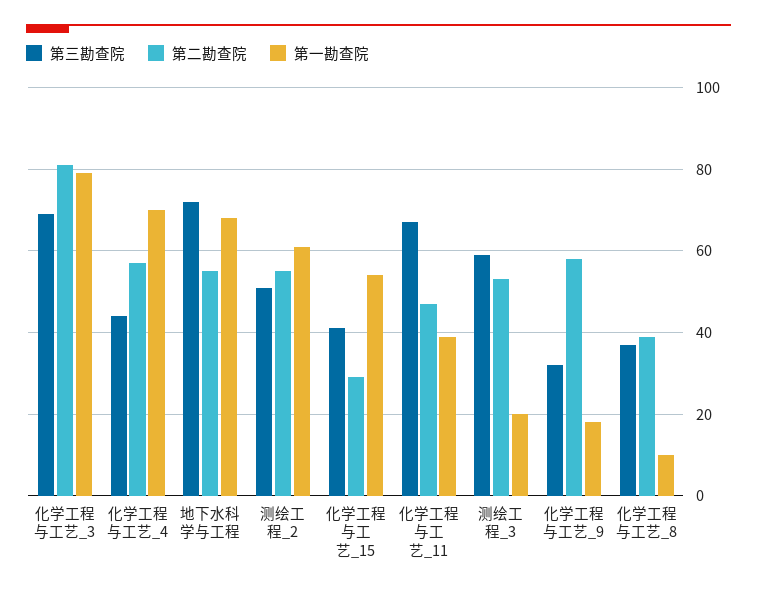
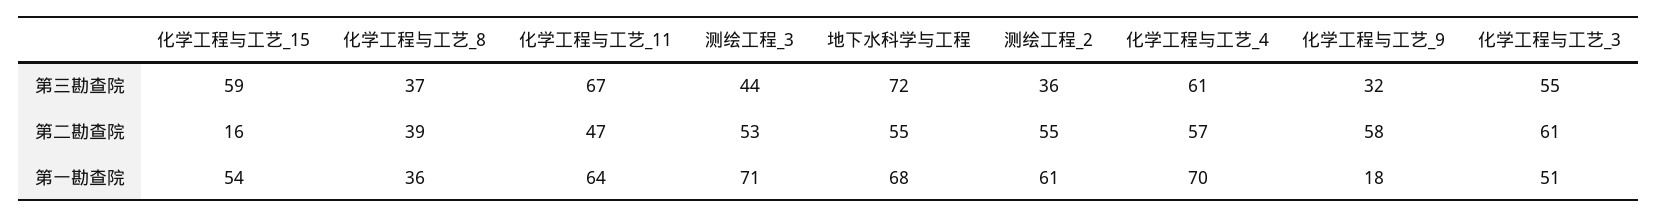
  {
    "第三勘查院": {
-     "化学工程与工艺_3": 70,
+     "化学工程与工艺_3": 55,
-     "化学工程与工艺_4": 45,
+     "化学工程与工艺_4": 61,
      "地下水科学与工程": 72,
-     "测绘工程_2": 50,
+     "测绘工程_2": 36,
-     "化学工程与工艺_15": 40,
+     "化学工程与工艺_15": 59,
      "化学工程与工艺_11": 67,
-     "测绘工程_3": 60,
+     "测绘工程_3": 44,
      "化学工程与工艺_9": 32,
      "化学工程与工艺_8": 37
    },
    "第二勘查院": {
-     "化学工程与工艺_3": 80,
+     "化学工程与工艺_3": 61,
      "化学工程与工艺_4": 57,
      "地下水科学与工程": 55,
      "测绘工程_2": 55,
-     "化学工程与工艺_15": 30,
+     "化学工程与工艺_15": 16,
      "化学工程与工艺_11": 47,
      "测绘工程_3": 53,
      "化学工程与工艺_9": 58,
      "化学工程与工艺_8": 39
    },
    "第一勘查院": {
-     "化学工程与工艺_3": 80,
+     "化学工程与工艺_3": 51,
      "化学工程与工艺_4": 70,
      "地下水科学与工程": 68,
      "测绘工程_2": 61,
      "化学工程与工艺_15": 54,
-     "化学工程与工艺_11": 40,
+     "化学工程与工艺_11": 64,
-     "测绘工程_3": 20,
+     "测绘工程_3": 71,
      "化学工程与工艺_9": 18,
-     "化学工程与工艺_8": 10
+     "化学工程与工艺_8": 36
    }
  }

